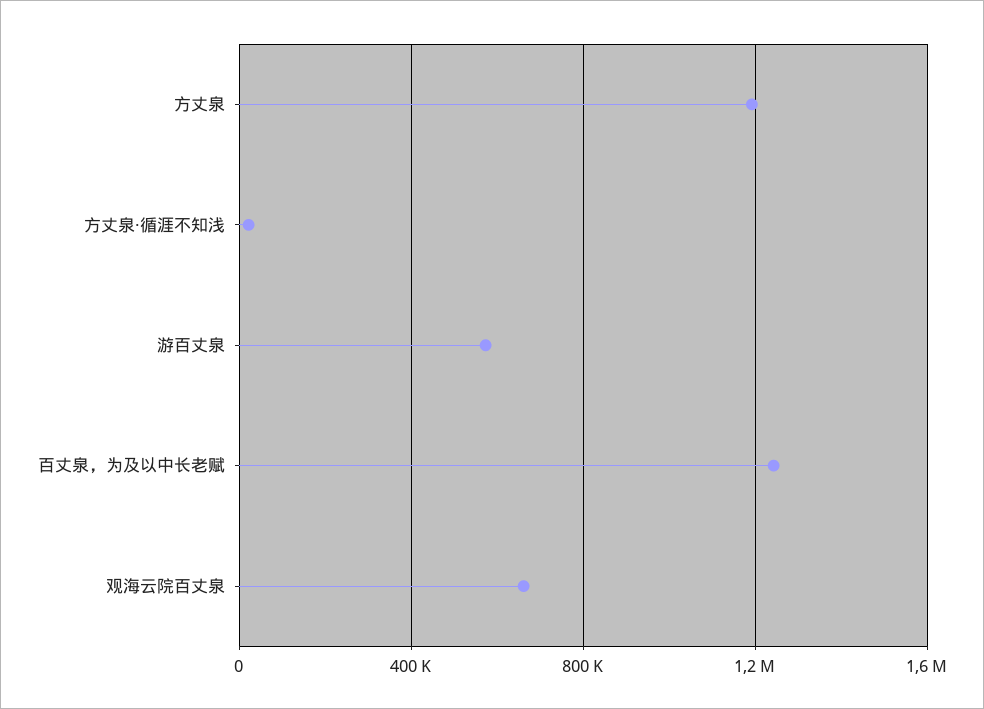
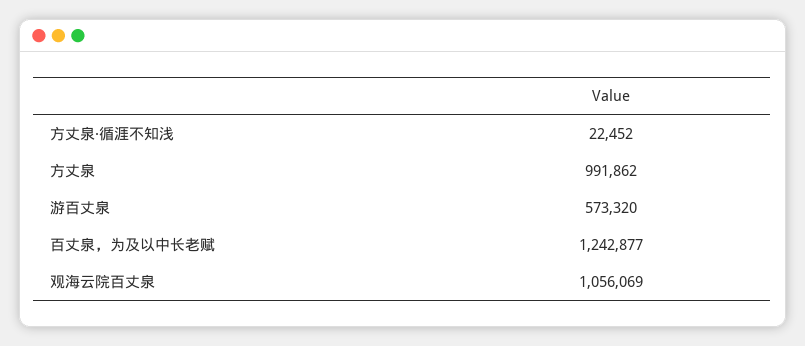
  {
-   "方丈泉": 1200000,
+   "方丈泉": 991862,
    "方丈泉·循涯不知浅": 22452,
    "游百丈泉": 573320,
    "百丈泉，为及以中长老赋": 1242877,
-   "观海云院百丈泉": 650000
+   "观海云院百丈泉": 1056069
  }

